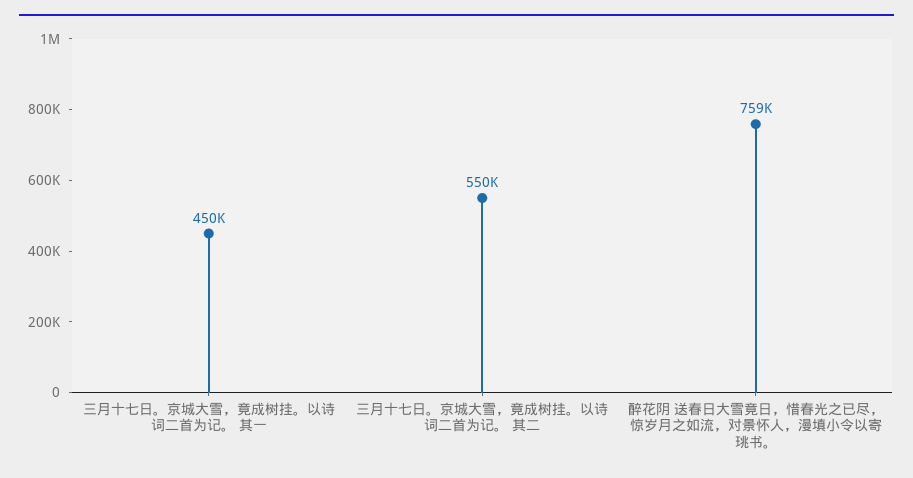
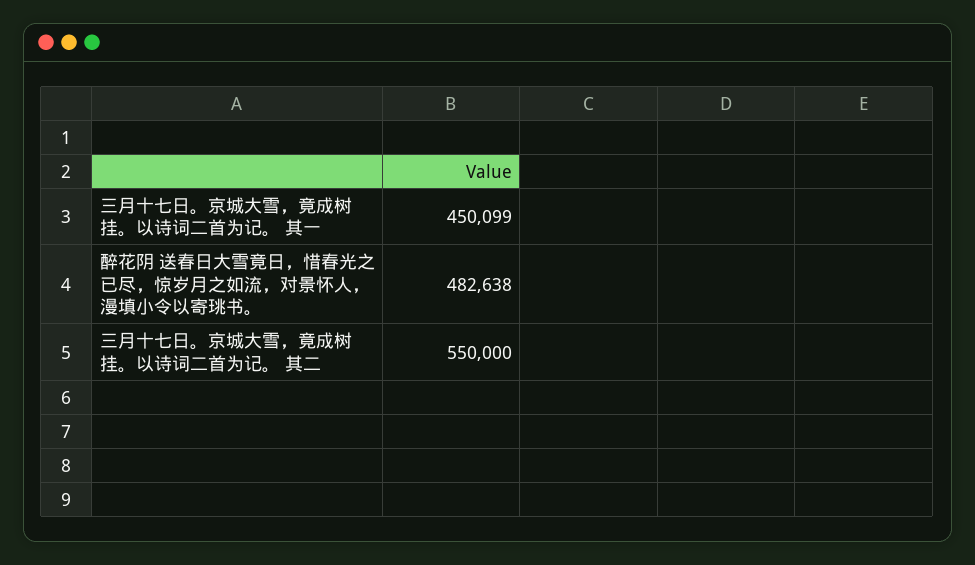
  {
    "三月十七日。京城大雪，竟成树挂。以诗词二首为记。 其一": 450099,
    "三月十七日。京城大雪，竟成树挂。以诗词二首为记。 其二": 550000,
-   "醉花阴 送春日大雪竟日，惜春光之已尽，惊岁月之如流，对景怀人，漫填小令以寄珧书。": 759000
+   "醉花阴 送春日大雪竟日，惜春光之已尽，惊岁月之如流，对景怀人，漫填小令以寄珧书。": 482638
  }

